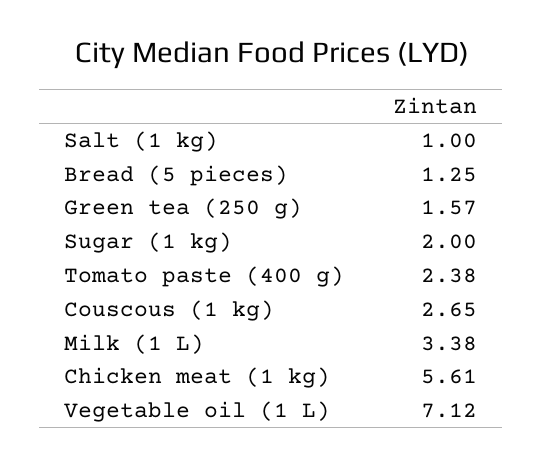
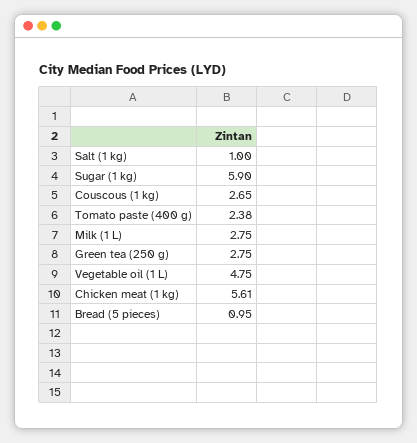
  {
    "Salt (1 kg)": 1,
-   "Bread (5 pieces)": 1.25,
+   "Bread (5 pieces)": 0.95,
-   "Green tea (250 g)": 1.57,
+   "Green tea (250 g)": 2.75,
-   "Sugar (1 kg)": 2,
+   "Sugar (1 kg)": 5.9,
    "Tomato paste (400 g)": 2.38,
    "Couscous (1 kg)": 2.65,
-   "Milk (1 L)": 3.38,
+   "Milk (1 L)": 2.75,
    "Chicken meat (1 kg)": 5.61,
-   "Vegetable oil (1 L)": 7.12
+   "Vegetable oil (1 L)": 4.75
  }

